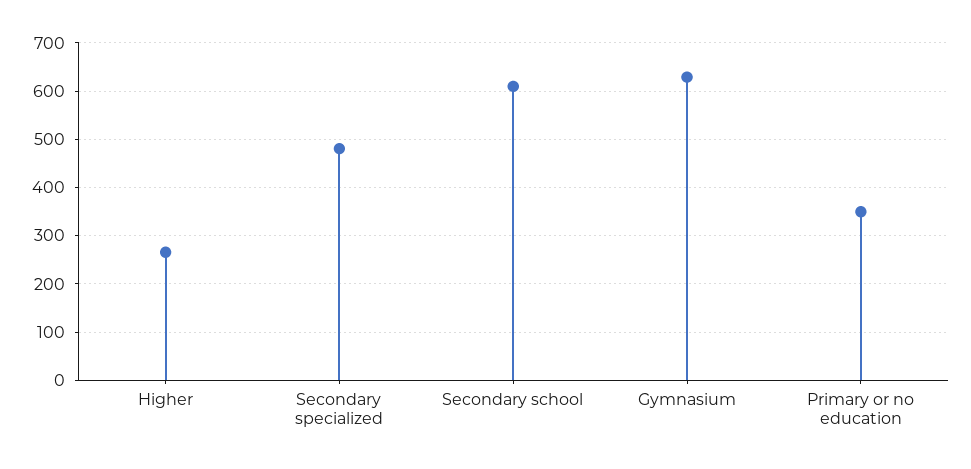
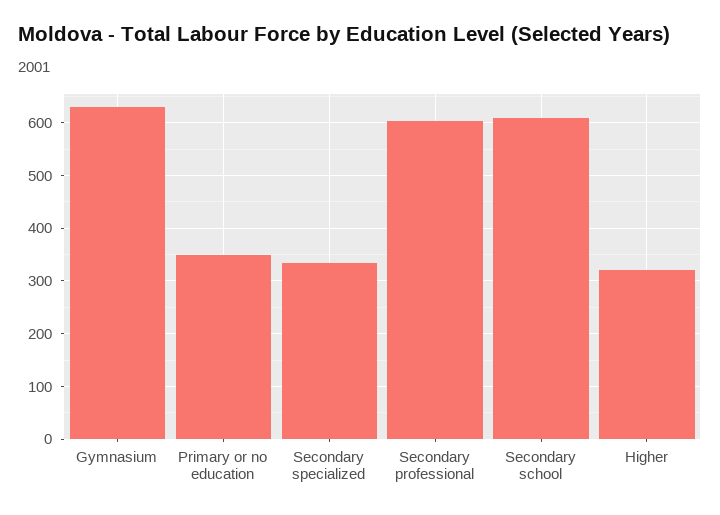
  {
-   "Higher": 260,
+   "Higher": 320,
-   "Secondary specialized": 480,
+   "Secondary specialized": 340,
    "Secondary school": 600,
    "Gymnasium": 620,
-   "Primary or no education": 340
+   "Primary or no education": 340,
+   "Secondary professional": 600
  }

